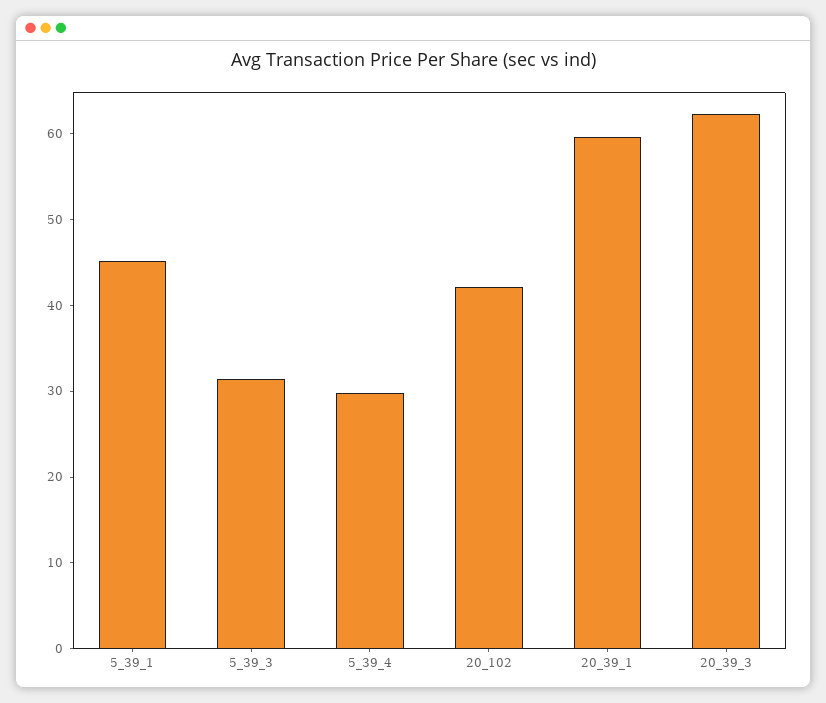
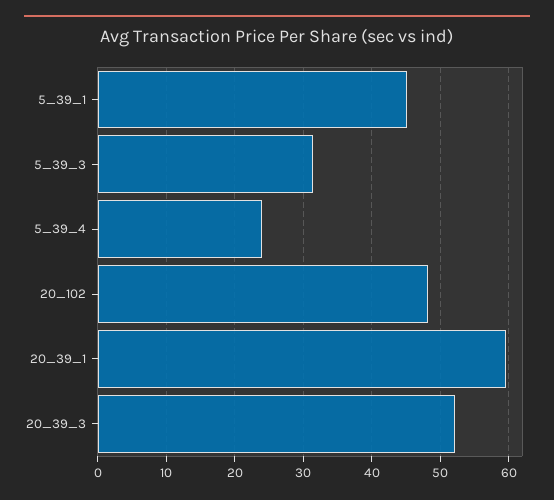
  {
    "5_39_1": 45,
    "5_39_3": 31,
-   "5_39_4": 30,
+   "5_39_4": 24,
-   "20_102": 42,
+   "20_102": 48,
    "20_39_1": 60,
-   "20_39_3": 62
+   "20_39_3": 52
  }

